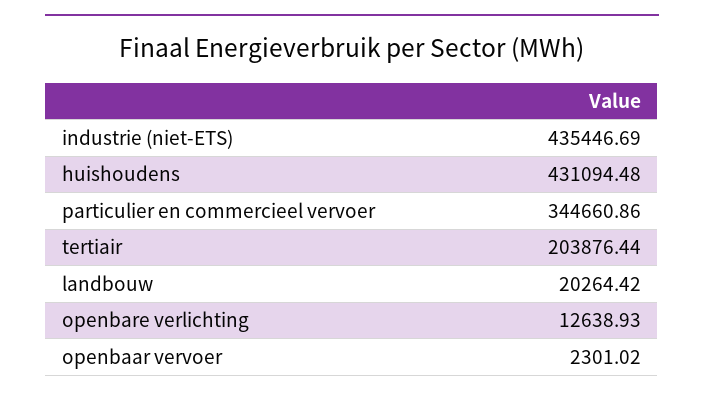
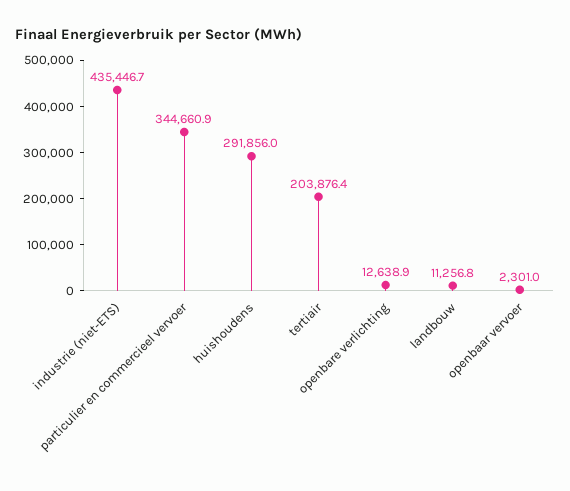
  {
    "industrie (niet-ETS)": 435446.69,
-   "huishoudens": 431094.48,
+   "huishoudens": 291856,
    "particulier en commercieel vervoer": 344660.86,
    "tertiair": 203876.44,
-   "landbouw": 20264.42,
+   "landbouw": 11256.8,
    "openbare verlichting": 12638.93,
    "openbaar vervoer": 2301.02
  }

